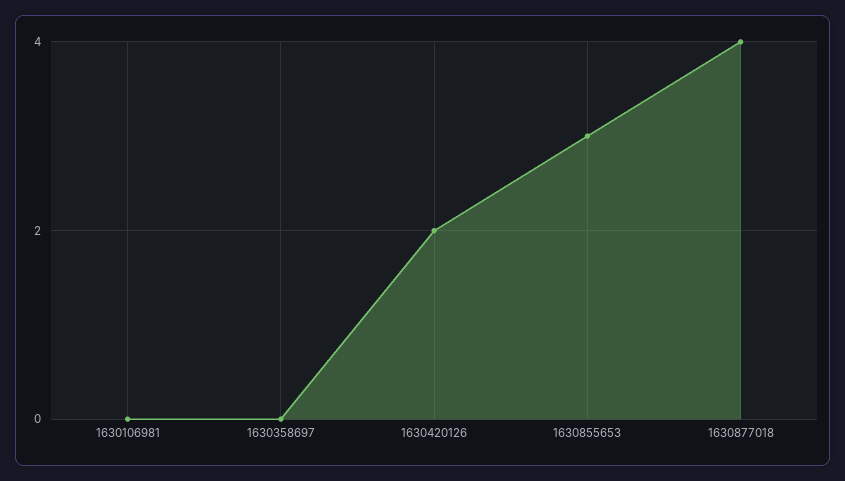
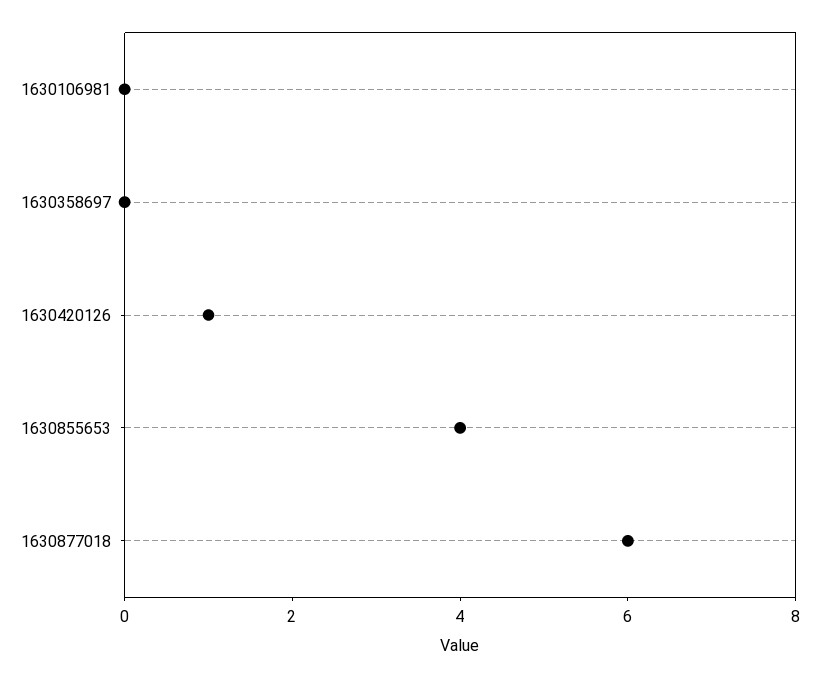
  {
    "1630106981": 0,
    "1630358697": 0,
-   "1630420126": 2,
+   "1630420126": 1,
-   "1630855653": 3,
+   "1630855653": 4,
-   "1630877018": 4
+   "1630877018": 6
  }

